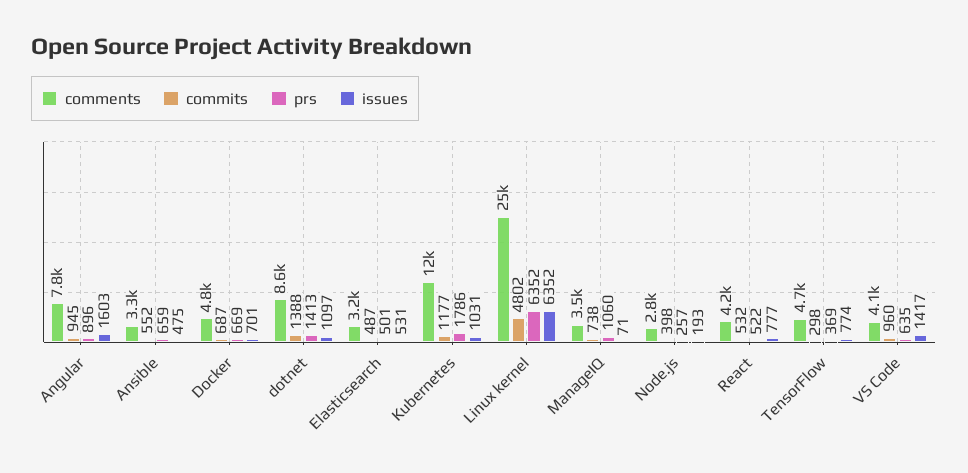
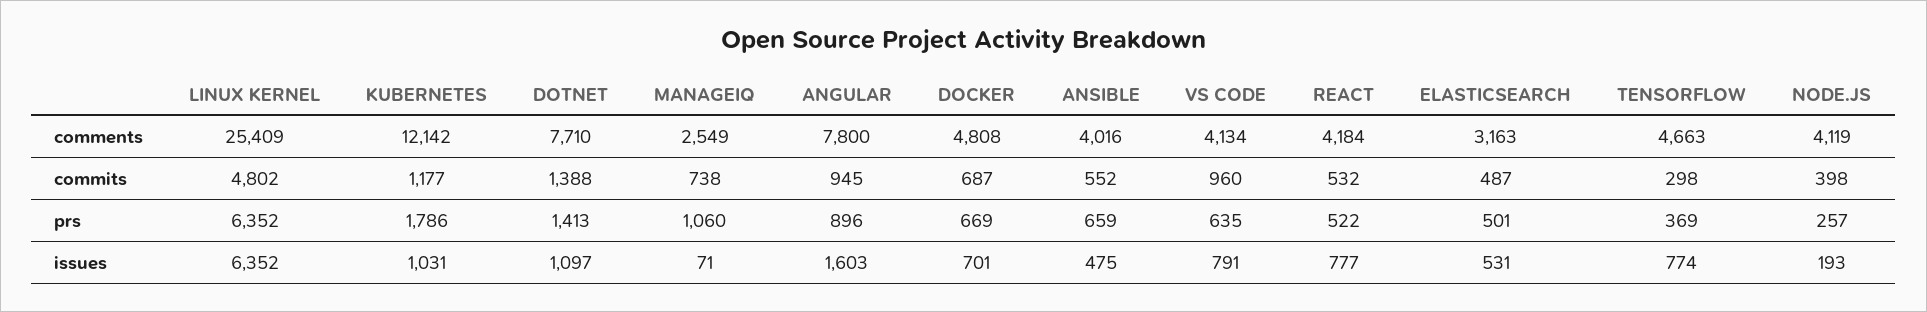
  {
    "comments": {
      "Angular": 7800,
-     "Ansible": 3300,
+     "Ansible": 4016,
      "Docker": 4808,
-     "dotnet": 8600,
+     "dotnet": 7710,
      "Elasticsearch": 3163,
      "Kubernetes": 12142,
      "Linux kernel": 25409,
-     "ManageIQ": 3500,
+     "ManageIQ": 2549,
-     "Node.js": 2800,
+     "Node.js": 4119,
      "React": 4184,
      "TensorFlow": 4663,
      "VS Code": 4134
    },
    "commits": {
      "Angular": 945,
      "Ansible": 552,
      "Docker": 687,
      "dotnet": 1388,
      "Elasticsearch": 487,
      "Kubernetes": 1177,
      "Linux kernel": 4802,
      "ManageIQ": 738,
      "Node.js": 398,
      "React": 532,
      "TensorFlow": 298,
      "VS Code": 960
    },
    "prs": {
      "Angular": 896,
      "Ansible": 659,
      "Docker": 669,
      "dotnet": 1413,
      "Elasticsearch": 501,
      "Kubernetes": 1786,
      "Linux kernel": 6352,
      "ManageIQ": 1060,
      "Node.js": 257,
      "React": 522,
      "TensorFlow": 369,
      "VS Code": 635
    },
    "issues": {
      "Angular": 1603,
      "Ansible": 475,
      "Docker": 701,
      "dotnet": 1097,
      "Elasticsearch": 531,
      "Kubernetes": 1031,
      "Linux kernel": 6352,
      "ManageIQ": 71,
      "Node.js": 193,
      "React": 777,
      "TensorFlow": 774,
-     "VS Code": 1417
+     "VS Code": 791
    }
  }

